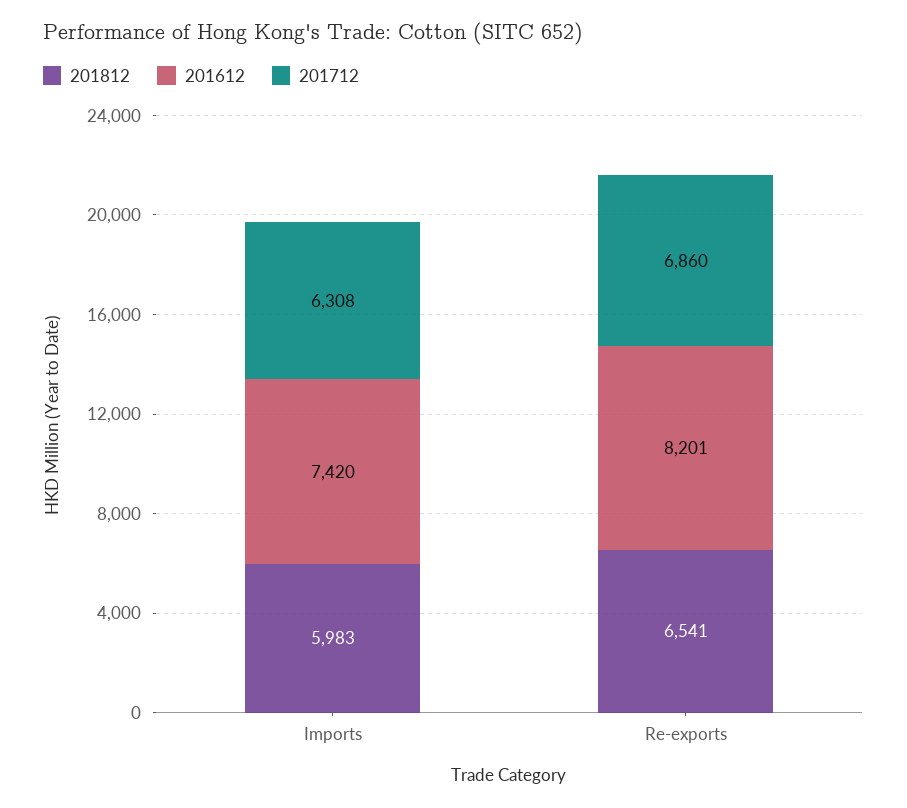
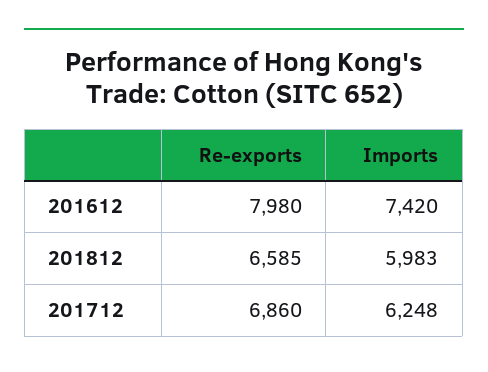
  {
    "201812": {
      "Imports": 5983,
-     "Re-exports": 6541
+     "Re-exports": 6585
    },
    "201612": {
      "Imports": 7420,
-     "Re-exports": 8201
+     "Re-exports": 7980
    },
    "201712": {
-     "Imports": 6308,
+     "Imports": 6248,
      "Re-exports": 6860
    }
  }

